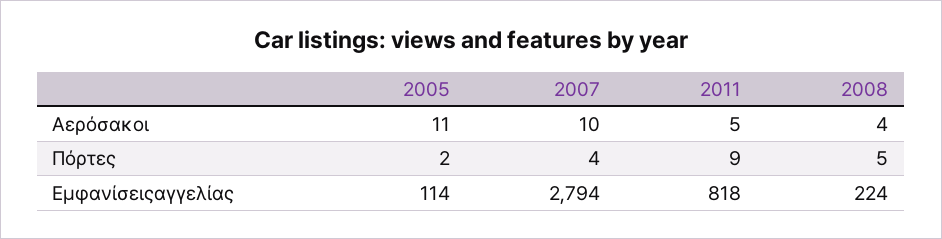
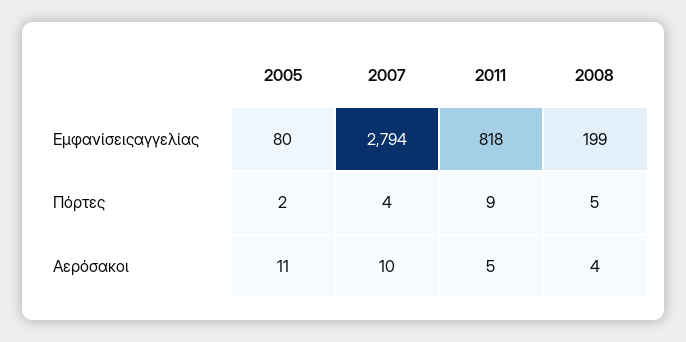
  {
    "2005": {
      "Αερόσακοι": 11,
      "Πόρτες": 2,
-     "Εμφανίσειςαγγελίας": 114
+     "Εμφανίσειςαγγελίας": 80
    },
    "2007": {
      "Αερόσακοι": 10,
      "Πόρτες": 4,
      "Εμφανίσειςαγγελίας": 2794
    },
    "2011": {
      "Αερόσακοι": 5,
      "Πόρτες": 9,
      "Εμφανίσειςαγγελίας": 818
    },
    "2008": {
      "Αερόσακοι": 4,
      "Πόρτες": 5,
-     "Εμφανίσειςαγγελίας": 224
+     "Εμφανίσειςαγγελίας": 199
    }
  }

